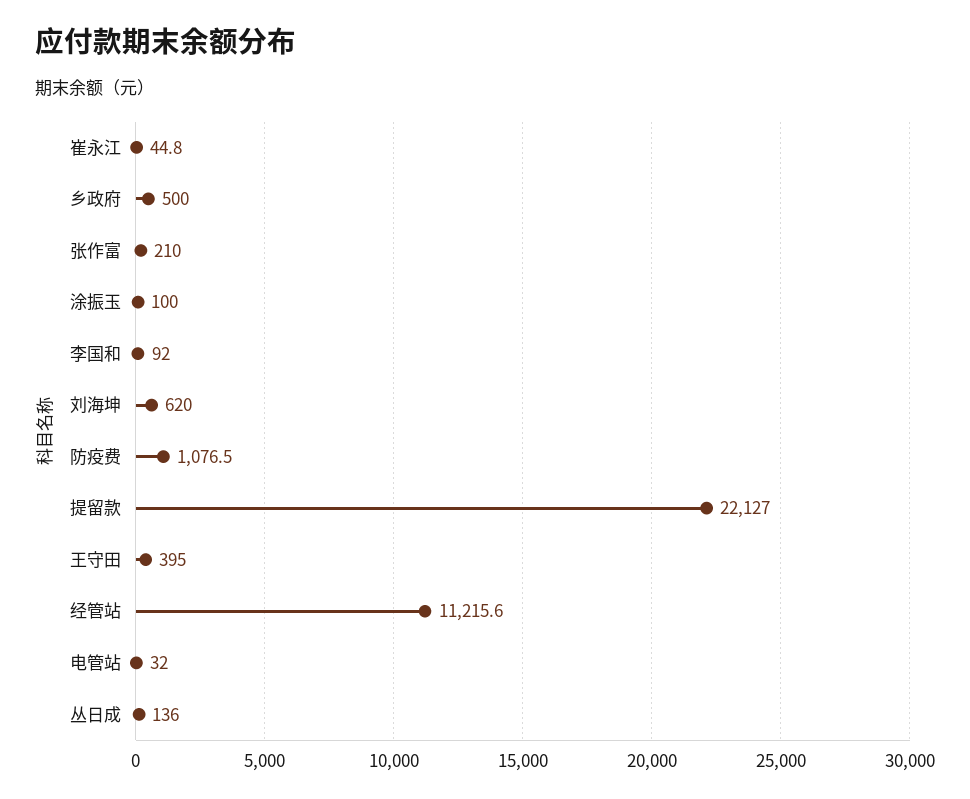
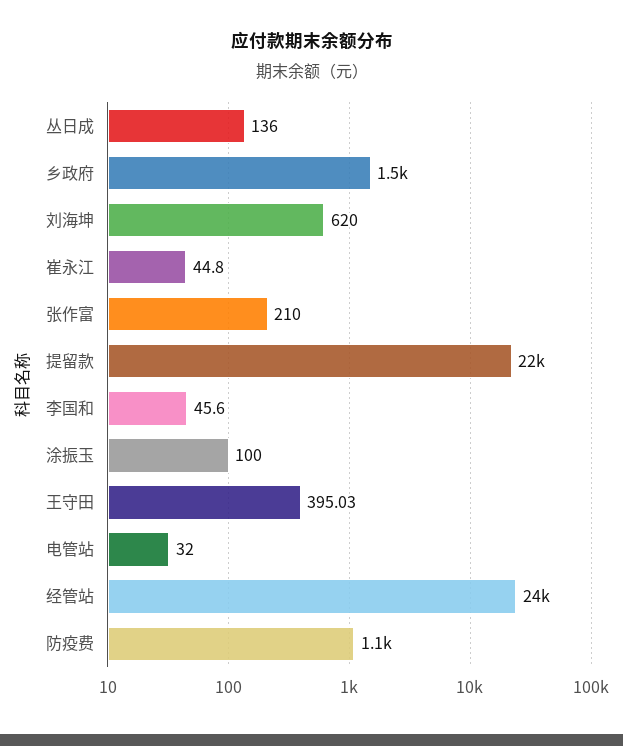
  {
    "崔永江": 44.8,
-   "乡政府": 500,
+   "乡政府": 1500,
    "张作富": 210,
    "涂振玉": 100,
-   "李国和": 92,
+   "李国和": 45.6,
    "刘海坤": 620,
    "防疫费": 1076.5,
    "提留款": 22127,
    "王守田": 395.03,
-   "经管站": 11215.6,
+   "经管站": 24000,
    "电管站": 32,
    "丛日成": 136
  }

